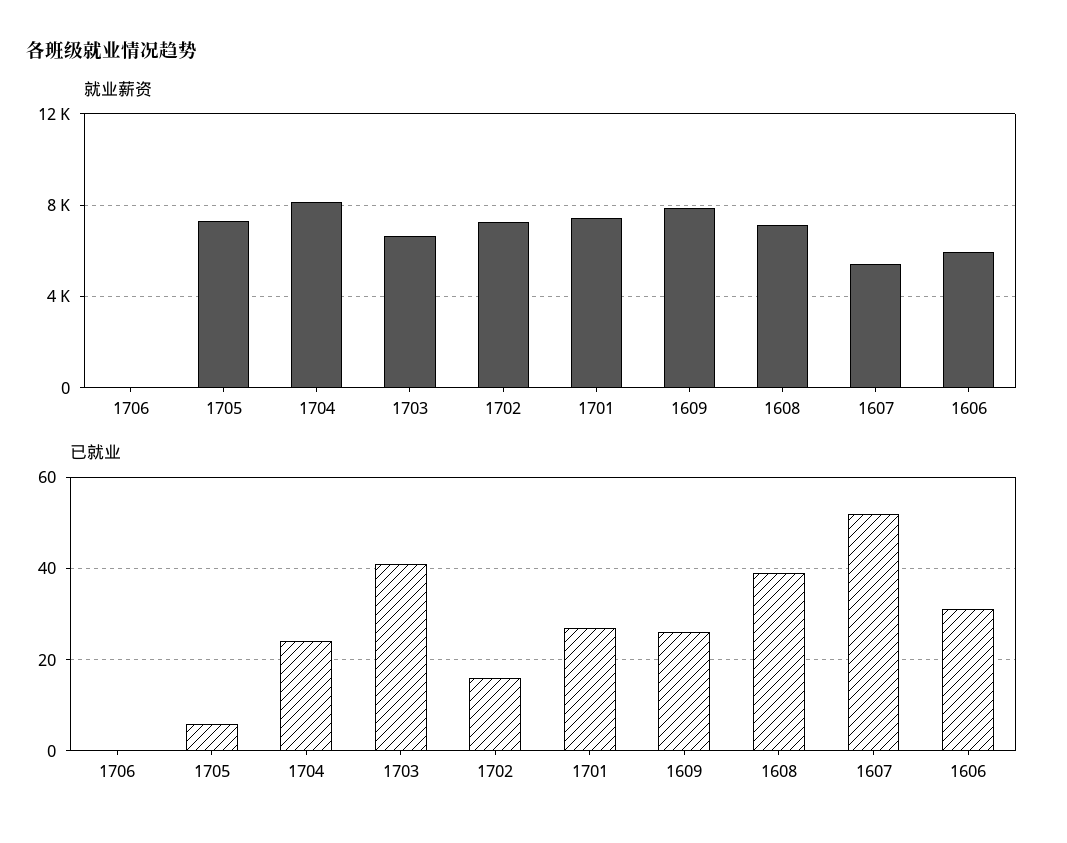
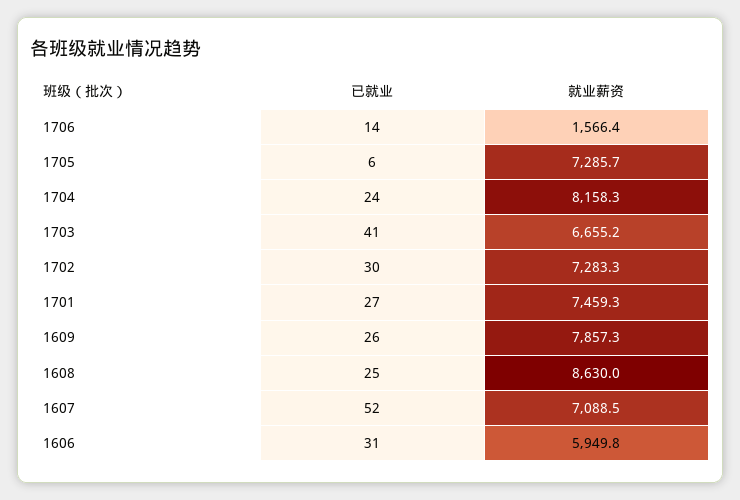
  {
    "就业薪资": {
-     "1706": 0,
+     "1706": 1566.4,
      "1705": 7285.7,
      "1704": 8158.3,
      "1703": 6655.2,
      "1702": 7283.3,
      "1701": 7459.3,
      "1609": 7857.3,
-     "1608": 7000,
+     "1608": 8630,
-     "1607": 5500,
+     "1607": 7088.5,
      "1606": 5949.8
    },
    "已就业": {
-     "1706": 0,
+     "1706": 14,
      "1705": 6,
      "1704": 24,
      "1703": 41,
-     "1702": 15,
+     "1702": 30,
      "1701": 27,
      "1609": 26,
-     "1608": 40,
+     "1608": 25,
      "1607": 52,
      "1606": 31
    }
  }

